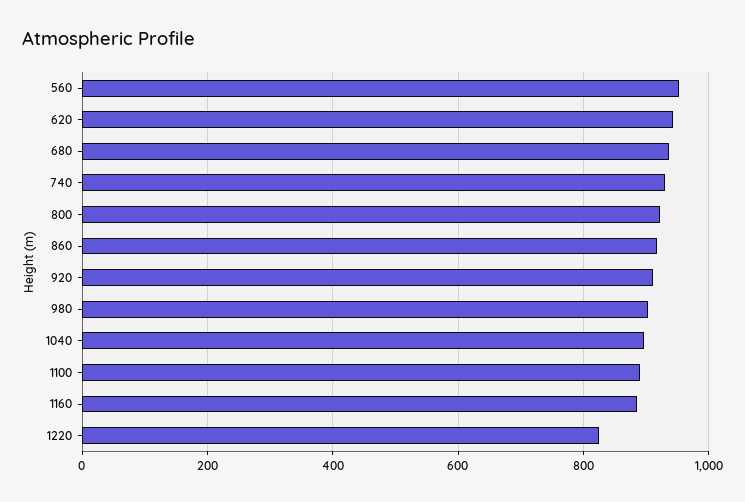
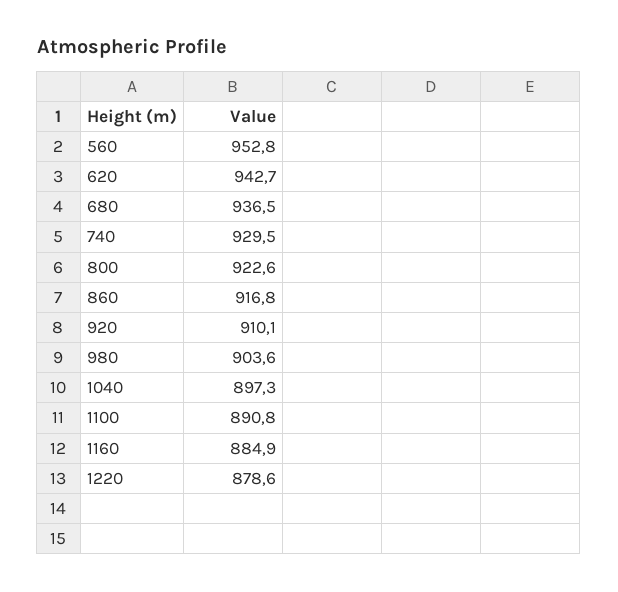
  {
    "560": 952.8,
    "620": 942.7,
    "680": 936.5,
    "740": 929.5,
    "800": 922.6,
    "860": 916.8,
    "920": 910.1,
    "980": 903.6,
    "1040": 897.3,
    "1100": 890.8,
    "1160": 884.9,
-   "1220": 820
+   "1220": 878.6
  }

